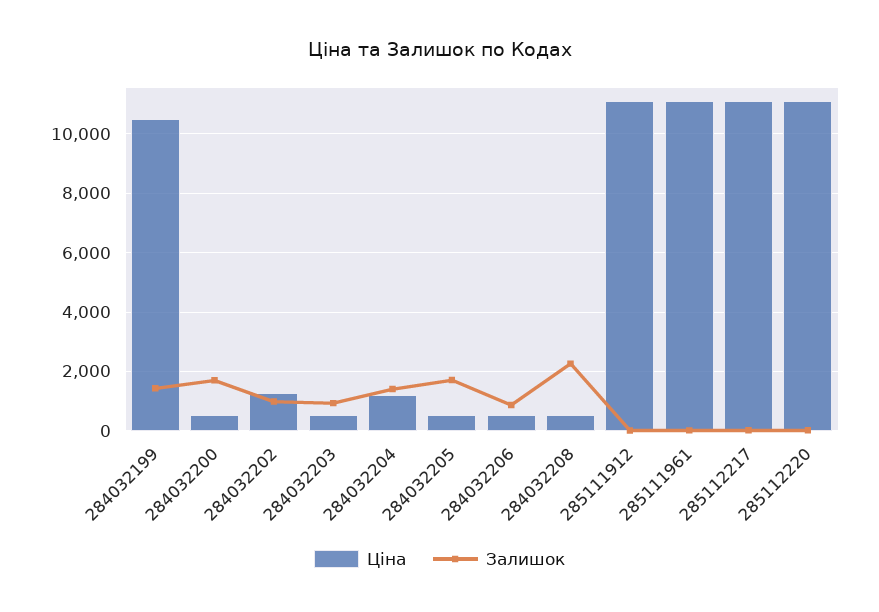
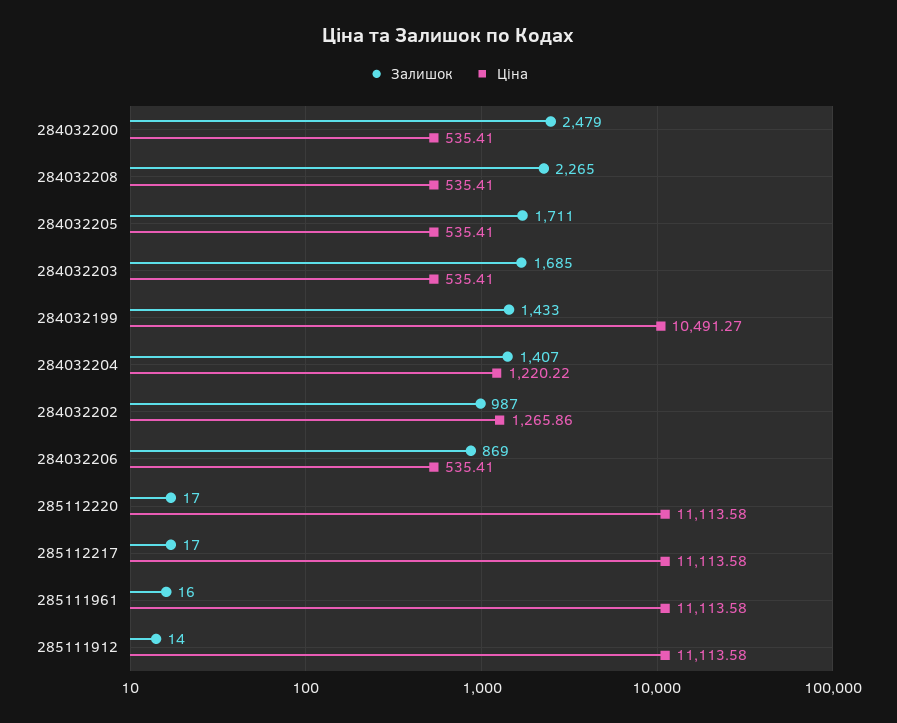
  {
    "Ціна": {
      "284032199": 10491.27,
      "284032200": 535.41,
      "284032202": 1265.86,
      "284032203": 535.41,
      "284032204": 1220.22,
      "284032205": 535.41,
      "284032206": 535.41,
      "284032208": 535.41,
      "285111912": 11113.58,
      "285111961": 11113.58,
      "285112217": 11113.58,
      "285112220": 11113.58
    },
    "Залишок": {
      "284032199": 1433,
-     "284032200": 1750,
+     "284032200": 2479,
      "284032202": 987,
-     "284032203": 1000,
+     "284032203": 1685,
      "284032204": 1407,
      "284032205": 1711,
      "284032206": 869,
      "284032208": 2265,
      "285111912": 14,
      "285111961": 16,
      "285112217": 17,
      "285112220": 17
    }
  }

